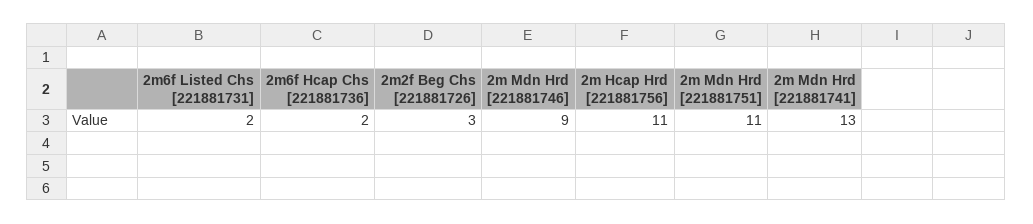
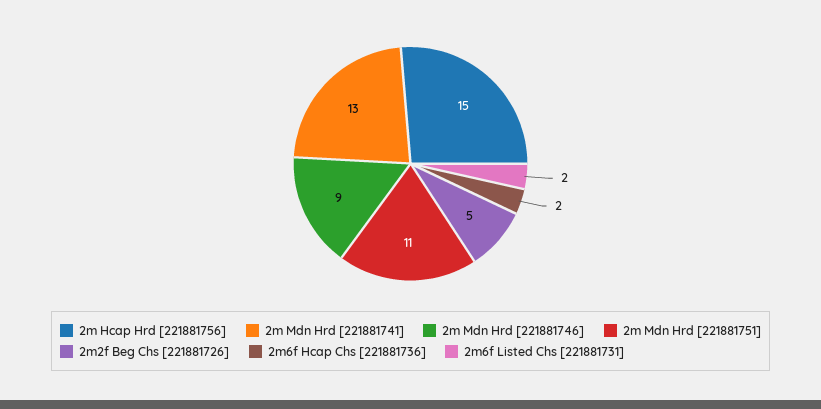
  {
    "2m6f Listed Chs [221881731]": 2,
    "2m6f Hcap Chs [221881736]": 2,
-   "2m2f Beg Chs [221881726]": 3,
+   "2m2f Beg Chs [221881726]": 5,
    "2m Mdn Hrd [221881746]": 9,
-   "2m Hcap Hrd [221881756]": 11,
+   "2m Hcap Hrd [221881756]": 15,
    "2m Mdn Hrd [221881751]": 11,
    "2m Mdn Hrd [221881741]": 13
  }

